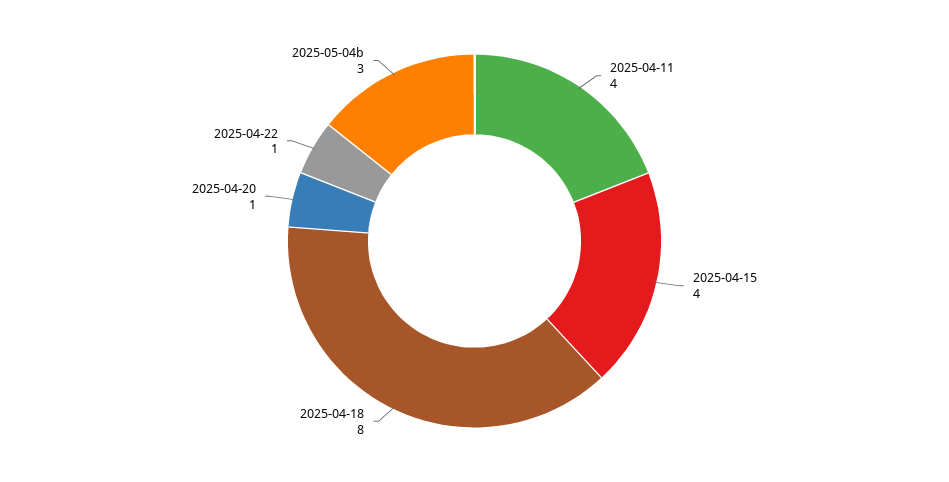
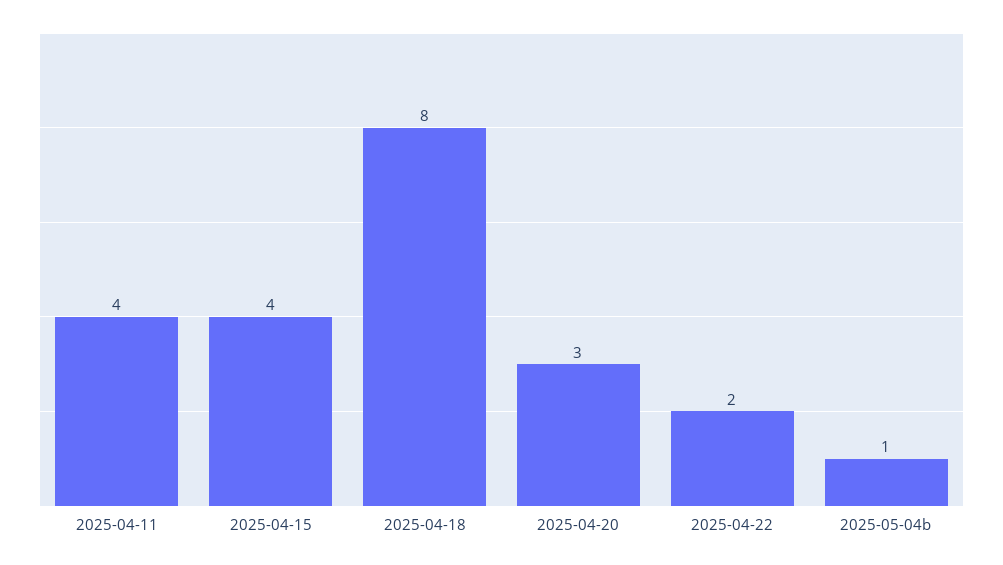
  {
    "2025-04-11": 4,
    "2025-04-15": 4,
    "2025-04-18": 8,
-   "2025-04-20": 1,
+   "2025-04-20": 3,
-   "2025-04-22": 1,
+   "2025-04-22": 2,
-   "2025-05-04b": 3
+   "2025-05-04b": 1
  }

